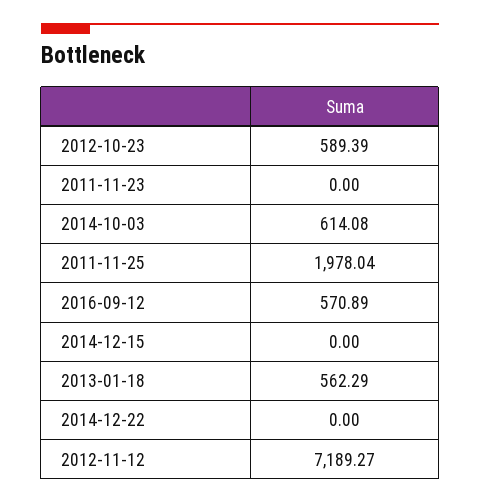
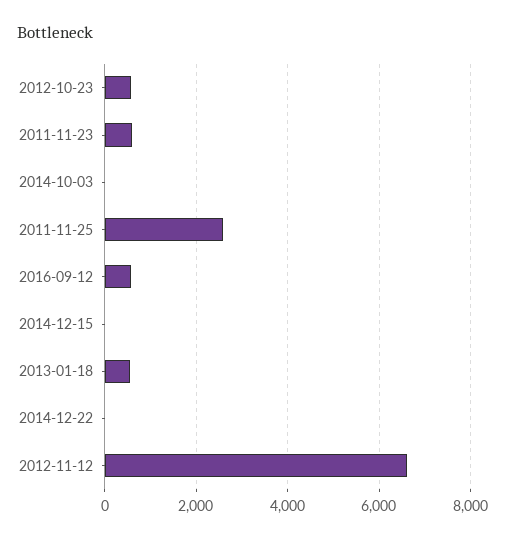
  {
    "2012-10-23": 589.39,
-   "2011-11-23": 0,
+   "2011-11-23": 600,
-   "2014-10-03": 614.08,
+   "2014-10-03": 0,
-   "2011-11-25": 1978.04,
+   "2011-11-25": 2600,
    "2016-09-12": 570.89,
    "2014-12-15": 0,
    "2013-01-18": 562.29,
    "2014-12-22": 0,
-   "2012-11-12": 7189.27
+   "2012-11-12": 6600
  }

